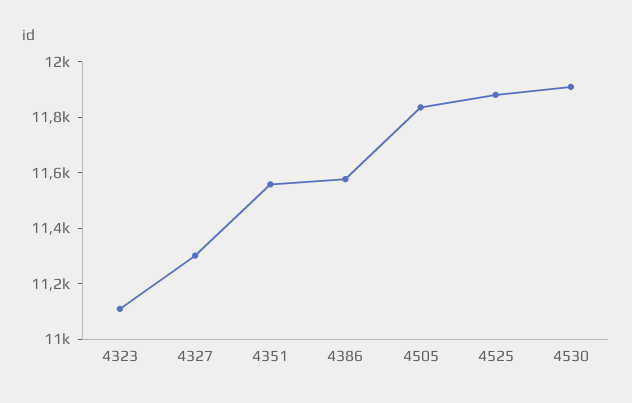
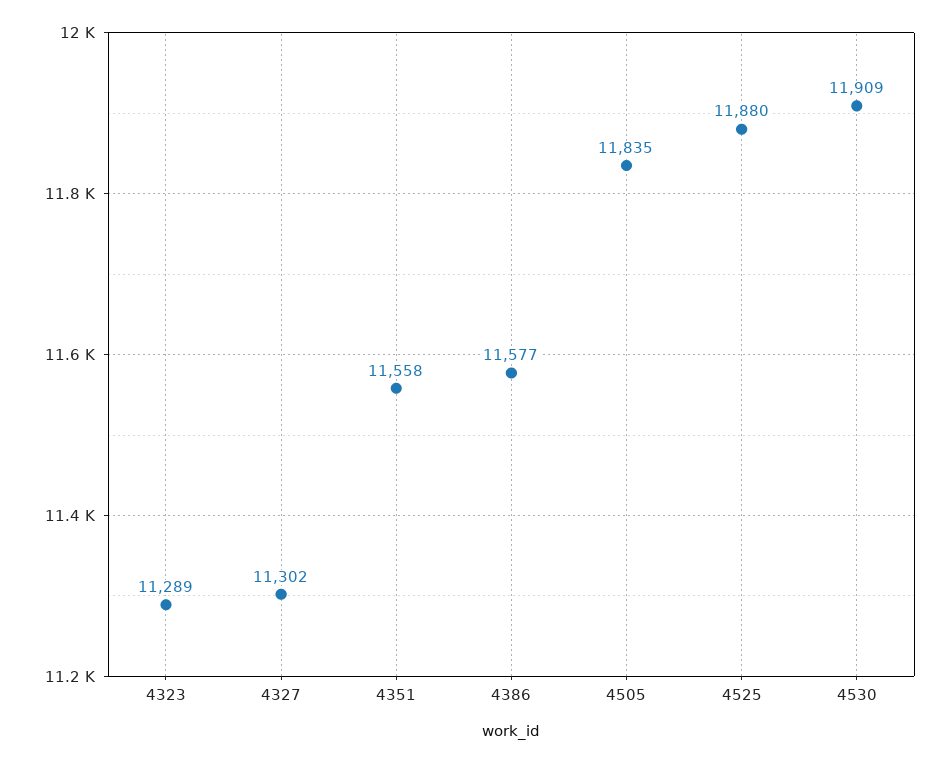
  {
-   "4323": 11100,
+   "4323": 11289,
    "4327": 11302,
    "4351": 11558,
    "4386": 11577,
    "4505": 11835,
    "4525": 11880,
    "4530": 11909
  }

